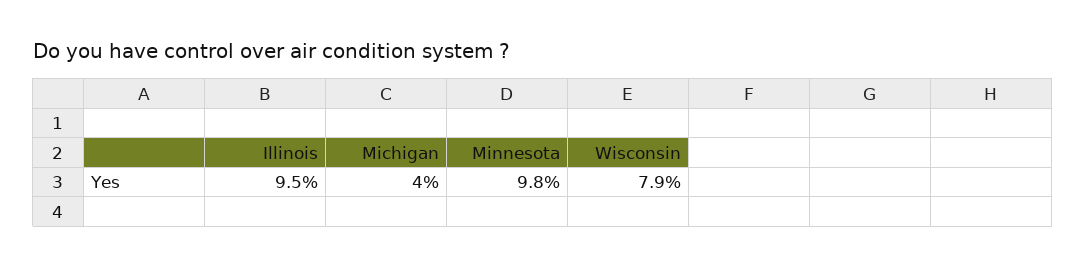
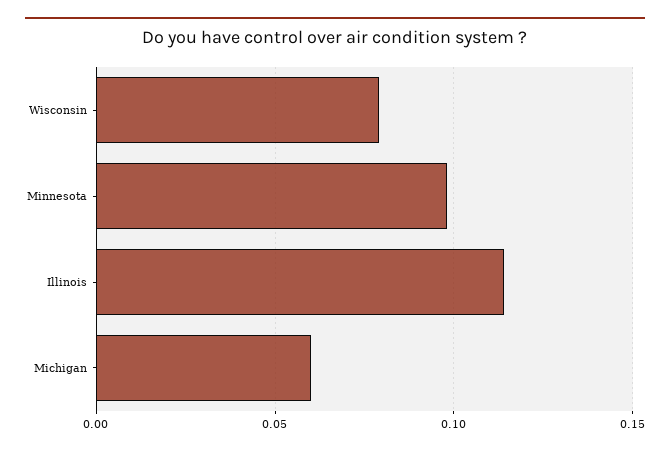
  {
-   "Illinois": 0.095,
+   "Illinois": 0.115,
-   "Michigan": 0.04,
+   "Michigan": 0.06,
    "Minnesota": 0.098,
    "Wisconsin": 0.079
  }

